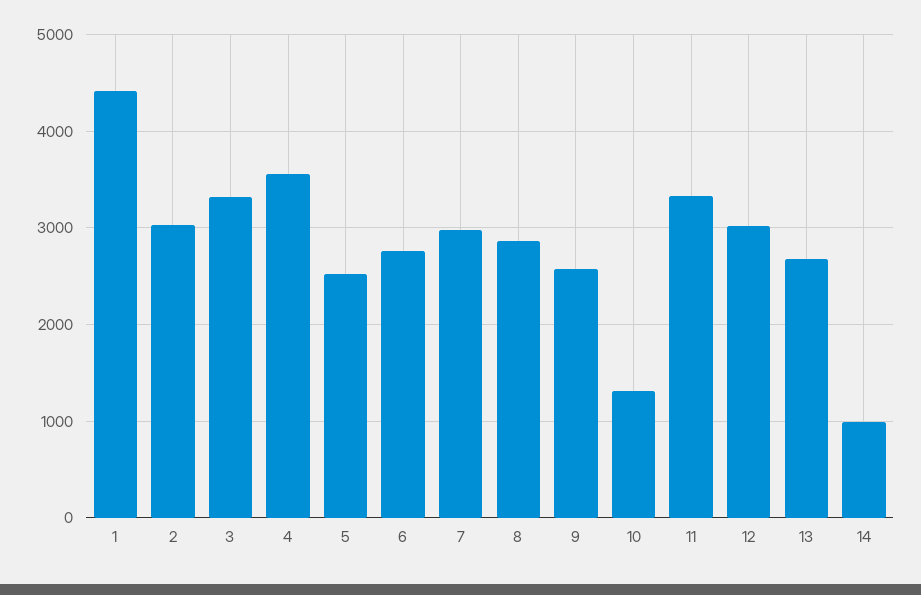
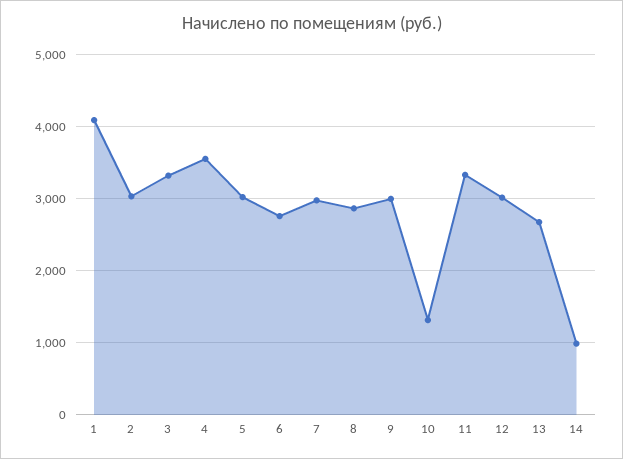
  {
-   "1": 4400,
+   "1": 4100,
    "2": 3000,
    "3": 3300,
    "4": 3600,
-   "5": 2500,
+   "5": 3000,
    "6": 2800,
    "7": 3000,
    "8": 2900,
-   "9": 2600,
+   "9": 3000,
    "10": 1300,
    "11": 3300,
    "12": 3000,
    "13": 2700,
    "14": 1000
  }

